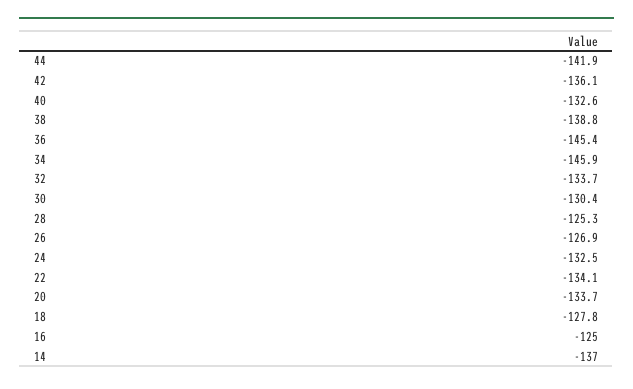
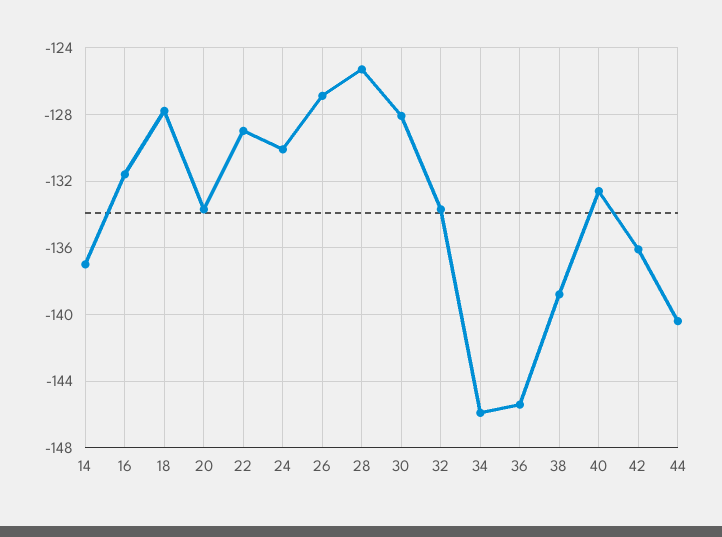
  {
-   "44": -141.9,
+   "44": -140.5,
    "42": -136.1,
    "40": -132.6,
    "38": -138.8,
    "36": -145.4,
    "34": -145.9,
    "32": -133.7,
-   "30": -130.4,
+   "30": -128,
    "28": -125.3,
    "26": -126.9,
-   "24": -132.5,
+   "24": -130,
-   "22": -134.1,
+   "22": -129,
    "20": -133.7,
    "18": -127.8,
-   "16": -125,
+   "16": -131.5,
    "14": -137
  }

